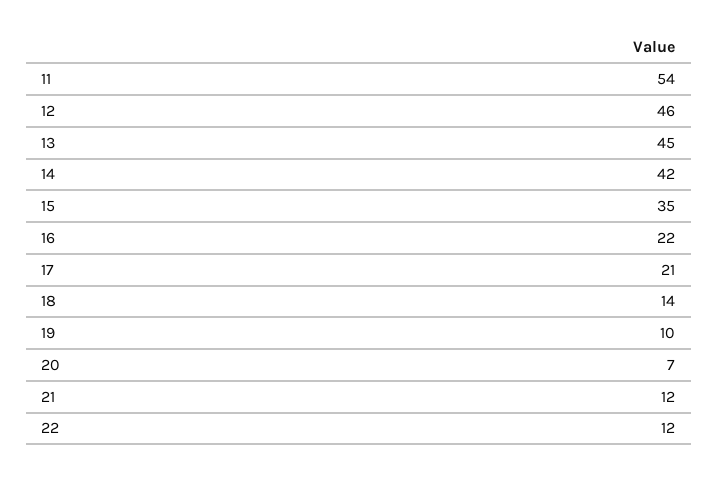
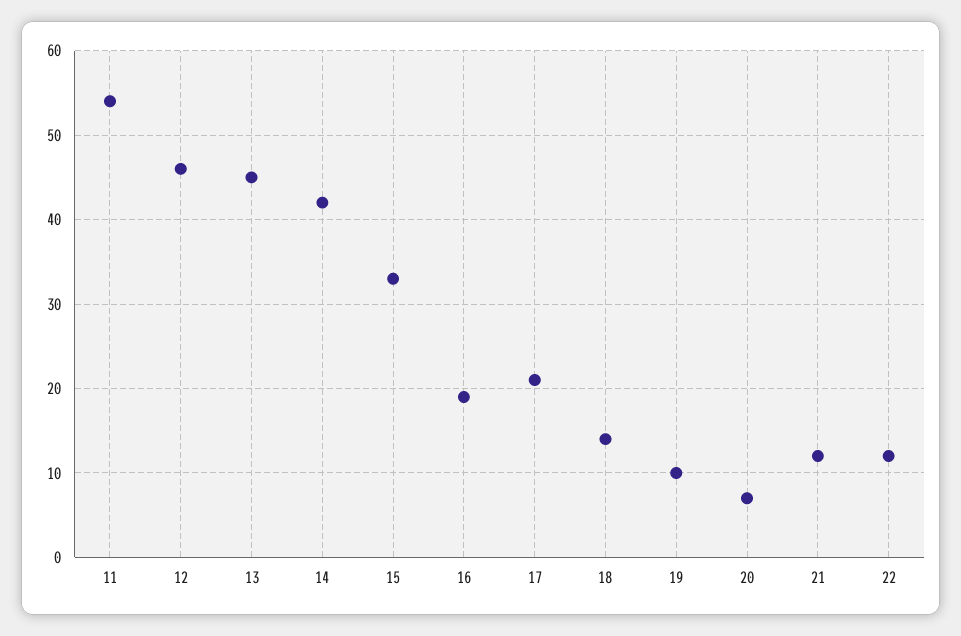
  {
    "11": 54,
    "12": 46,
    "13": 45,
    "14": 42,
-   "15": 35,
+   "15": 33,
-   "16": 22,
+   "16": 19,
    "17": 21,
    "18": 14,
    "19": 10,
    "20": 7,
    "21": 12,
    "22": 12
  }

